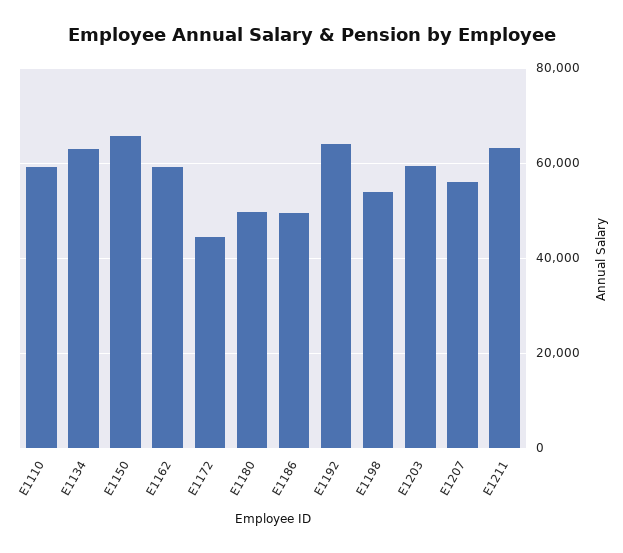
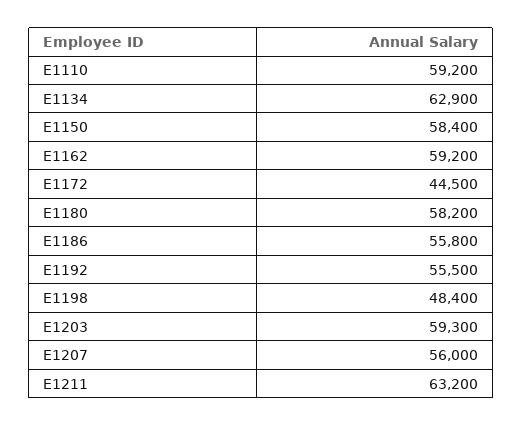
  {
    "E1110": 59200,
    "E1134": 62900,
-   "E1150": 66000,
+   "E1150": 58400,
    "E1162": 59200,
    "E1172": 44500,
-   "E1180": 50000,
+   "E1180": 58200,
-   "E1186": 50000,
+   "E1186": 55800,
-   "E1192": 64000,
+   "E1192": 55500,
-   "E1198": 54000,
+   "E1198": 48400,
    "E1203": 59300,
    "E1207": 56000,
    "E1211": 63200
  }

